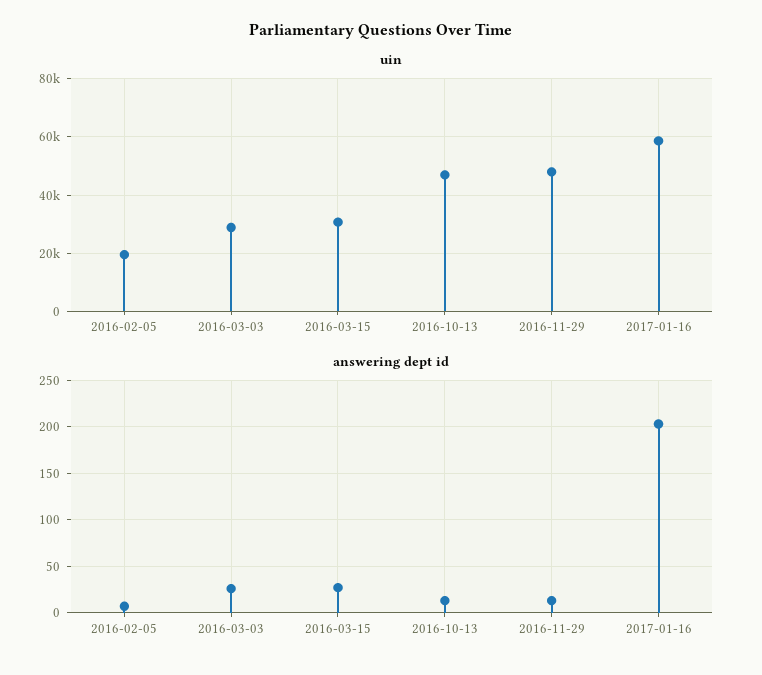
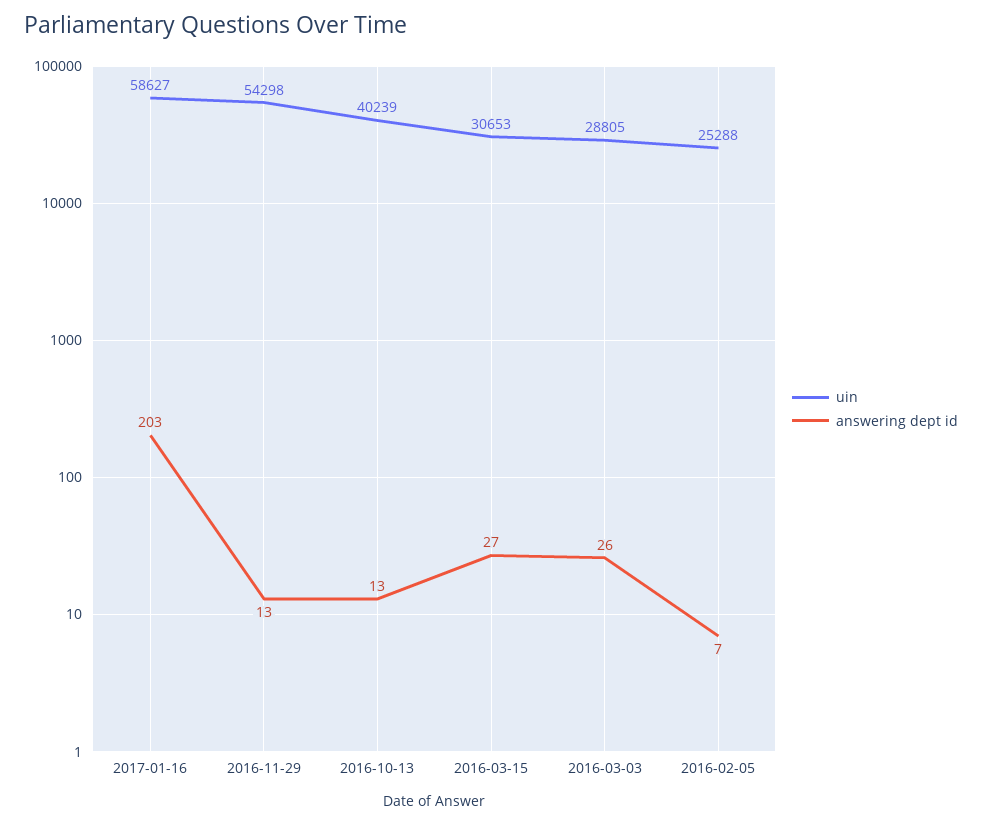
  {
    "uin": {
-     "2016-02-05": 20000,
+     "2016-02-05": 25288,
      "2016-03-03": 28805,
      "2016-03-15": 30653,
-     "2016-10-13": 47500,
+     "2016-10-13": 40239,
-     "2016-11-29": 47500,
+     "2016-11-29": 54298,
      "2017-01-16": 58627
    },
    "answering dept id": {
      "2016-02-05": 7,
      "2016-03-03": 26,
      "2016-03-15": 27,
      "2016-10-13": 13,
      "2016-11-29": 13,
      "2017-01-16": 203
    }
  }

